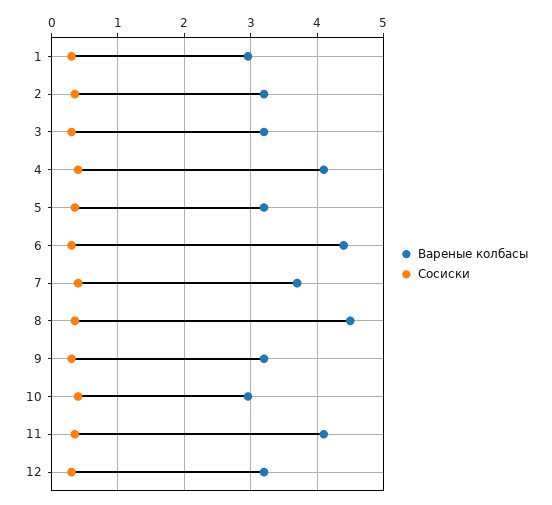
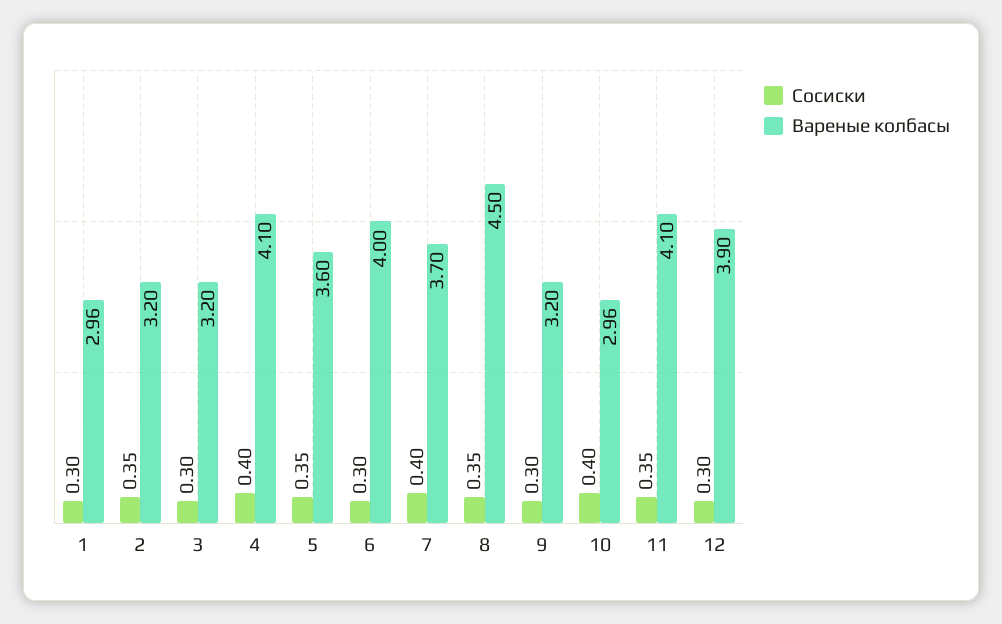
  {
    "Вареные колбасы": {
      "1": 2.96,
      "2": 3.2,
      "3": 3.2,
      "4": 4.1,
-     "5": 3.2,
+     "5": 3.6,
-     "6": 4.4,
+     "6": 4,
      "7": 3.7,
      "8": 4.5,
      "9": 3.2,
      "10": 2.96,
      "11": 4.1,
-     "12": 3.2
+     "12": 3.9
    },
    "Сосиски": {
      "1": 0.3,
      "2": 0.35,
      "3": 0.3,
      "4": 0.4,
      "5": 0.35,
      "6": 0.3,
      "7": 0.4,
      "8": 0.35,
      "9": 0.3,
      "10": 0.4,
      "11": 0.35,
      "12": 0.3
    }
  }

